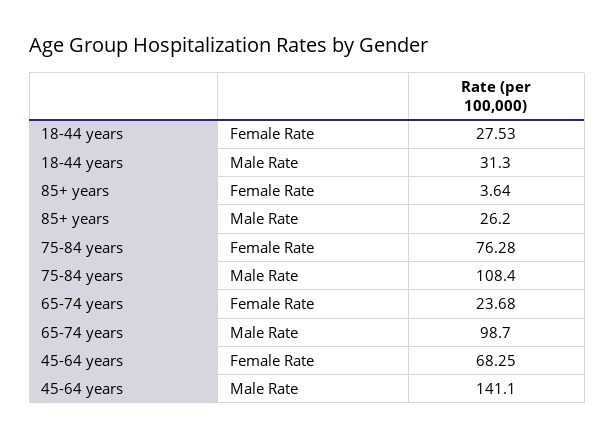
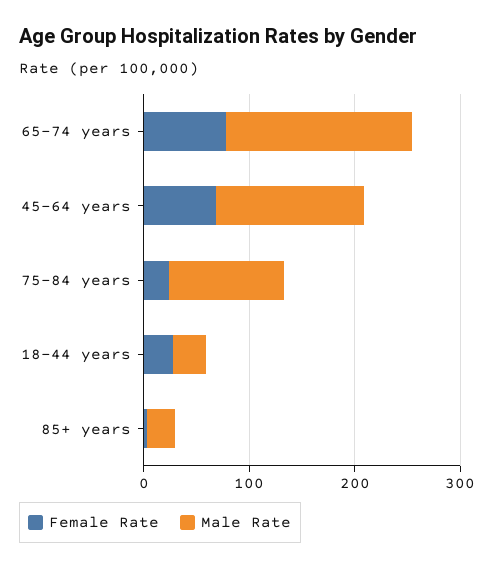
  {
    "Female Rate": {
      "18-44 years": 27.53,
      "85+ years": 3.64,
-     "75-84 years": 76.28,
+     "75-84 years": 20,
-     "65-74 years": 23.68,
+     "65-74 years": 80,
      "45-64 years": 68.25
    },
    "Male Rate": {
      "18-44 years": 31.3,
      "85+ years": 26.2,
      "75-84 years": 108.4,
-     "65-74 years": 98.7,
+     "65-74 years": 180,
      "45-64 years": 141.1
    }
  }

